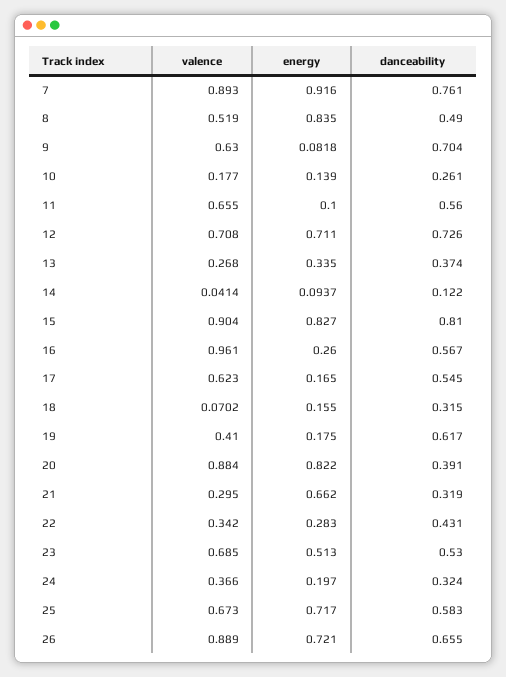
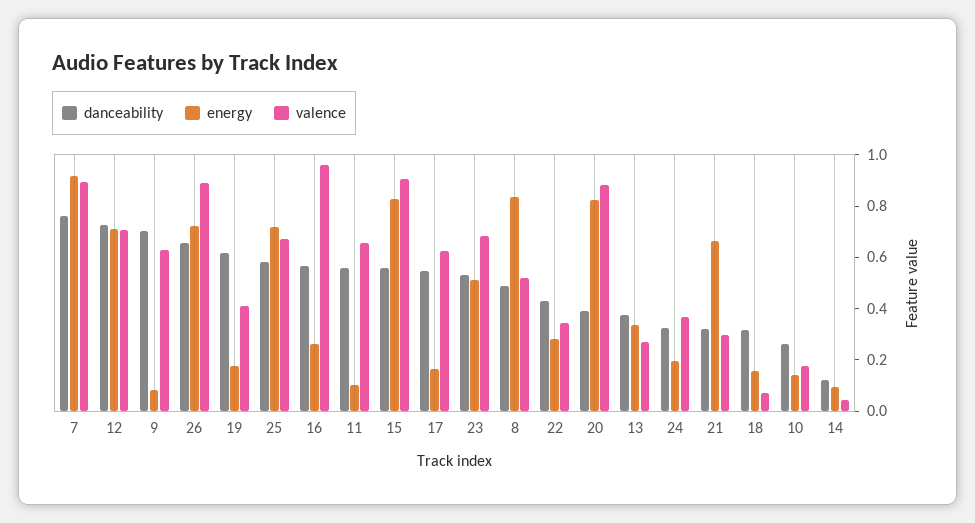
  {
    "valence": {
      "7": 0.893,
      "8": 0.519,
      "9": 0.63,
      "10": 0.177,
      "11": 0.655,
      "12": 0.708,
      "13": 0.268,
      "14": 0.0414,
      "15": 0.904,
      "16": 0.961,
      "17": 0.623,
      "18": 0.0702,
      "19": 0.41,
      "20": 0.884,
      "21": 0.295,
      "22": 0.342,
      "23": 0.685,
      "24": 0.366,
      "25": 0.673,
      "26": 0.889
    },
    "energy": {
      "7": 0.916,
      "8": 0.835,
      "9": 0.0818,
      "10": 0.139,
      "11": 0.1,
      "12": 0.711,
      "13": 0.335,
      "14": 0.0937,
      "15": 0.827,
      "16": 0.26,
      "17": 0.165,
      "18": 0.155,
      "19": 0.175,
      "20": 0.822,
      "21": 0.662,
      "22": 0.283,
      "23": 0.513,
      "24": 0.197,
      "25": 0.717,
      "26": 0.721
    },
    "danceability": {
      "7": 0.761,
      "8": 0.49,
      "9": 0.704,
      "10": 0.261,
      "11": 0.56,
      "12": 0.726,
      "13": 0.374,
      "14": 0.122,
-     "15": 0.81,
+     "15": 0.55,
      "16": 0.567,
      "17": 0.545,
      "18": 0.315,
      "19": 0.617,
      "20": 0.391,
      "21": 0.319,
      "22": 0.431,
      "23": 0.53,
      "24": 0.324,
      "25": 0.583,
      "26": 0.655
    }
  }

